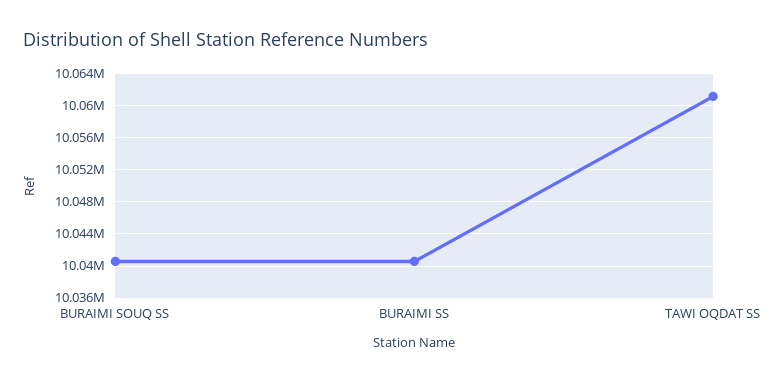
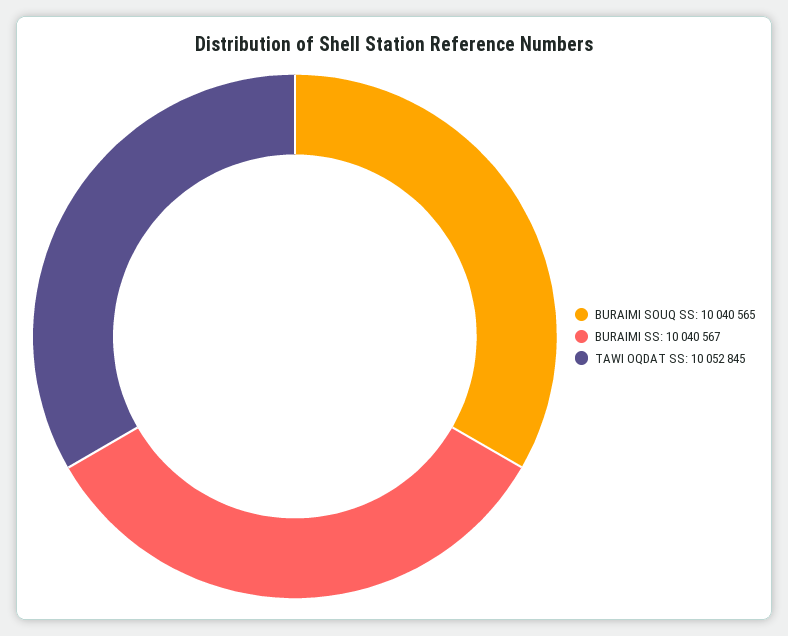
  {
    "BURAIMI SOUQ SS": 10040565,
    "BURAIMI SS": 10040567,
-   "TAWI OQDAT SS": 10061000
+   "TAWI OQDAT SS": 10052845
  }

